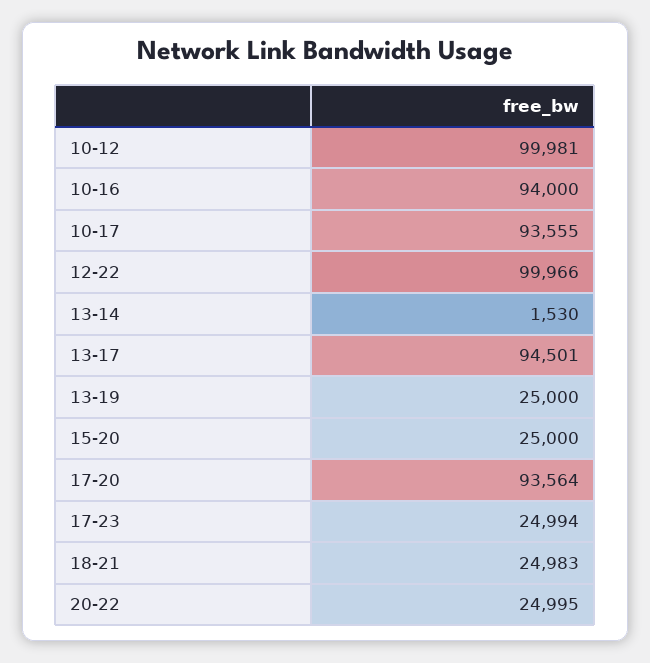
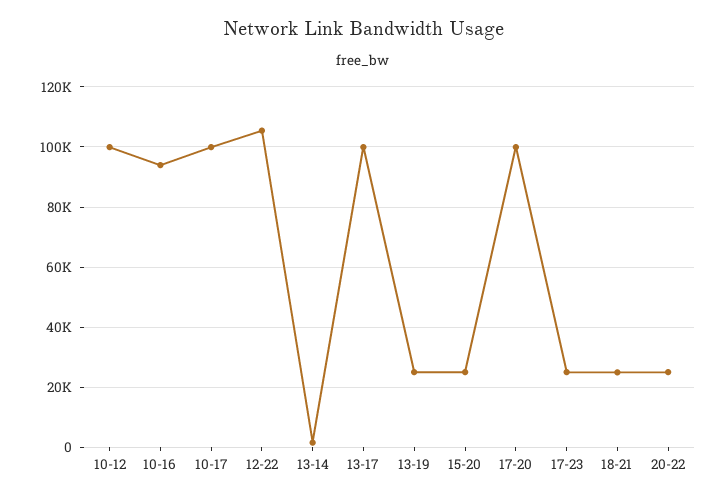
  {
    "10-12": 99981,
    "10-16": 94000,
-   "10-17": 93555,
+   "10-17": 100000,
-   "12-22": 99966,
+   "12-22": 106000,
    "13-14": 1530,
-   "13-17": 94501,
+   "13-17": 100000,
    "13-19": 25000,
    "15-20": 25000,
-   "17-20": 93564,
+   "17-20": 100000,
    "17-23": 24994,
    "18-21": 24983,
    "20-22": 24995
  }

